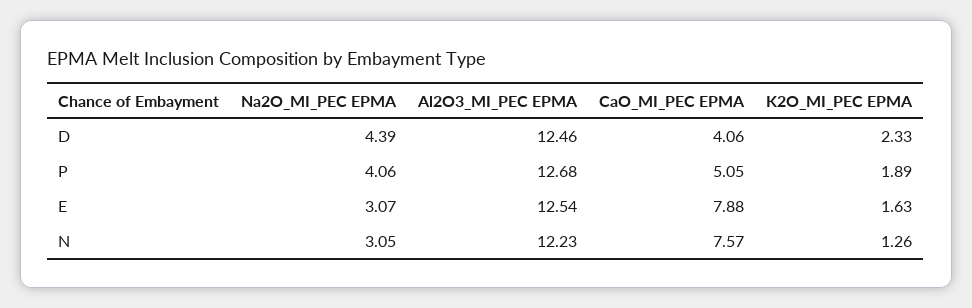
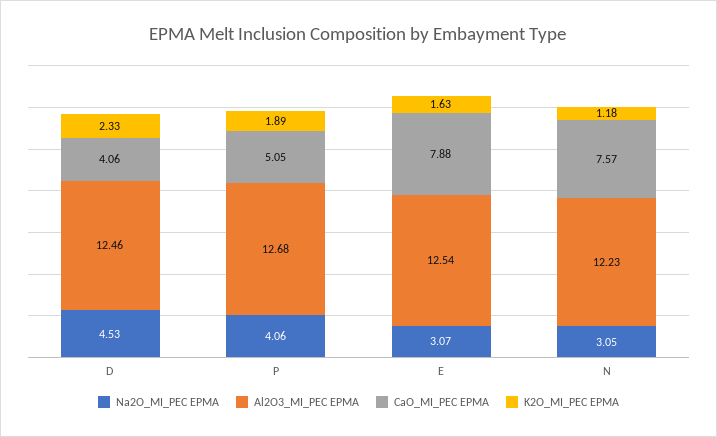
  {
    "Na2O_MI_PEC EPMA": {
-     "D": 4.39,
+     "D": 4.53,
      "P": 4.06,
      "E": 3.07,
      "N": 3.05
    },
    "Al2O3_MI_PEC EPMA": {
      "D": 12.46,
      "P": 12.68,
      "E": 12.54,
      "N": 12.23
    },
    "CaO_MI_PEC EPMA": {
      "D": 4.06,
      "P": 5.05,
      "E": 7.88,
      "N": 7.57
    },
    "K2O_MI_PEC EPMA": {
      "D": 2.33,
      "P": 1.89,
      "E": 1.63,
-     "N": 1.26
+     "N": 1.18
    }
  }

